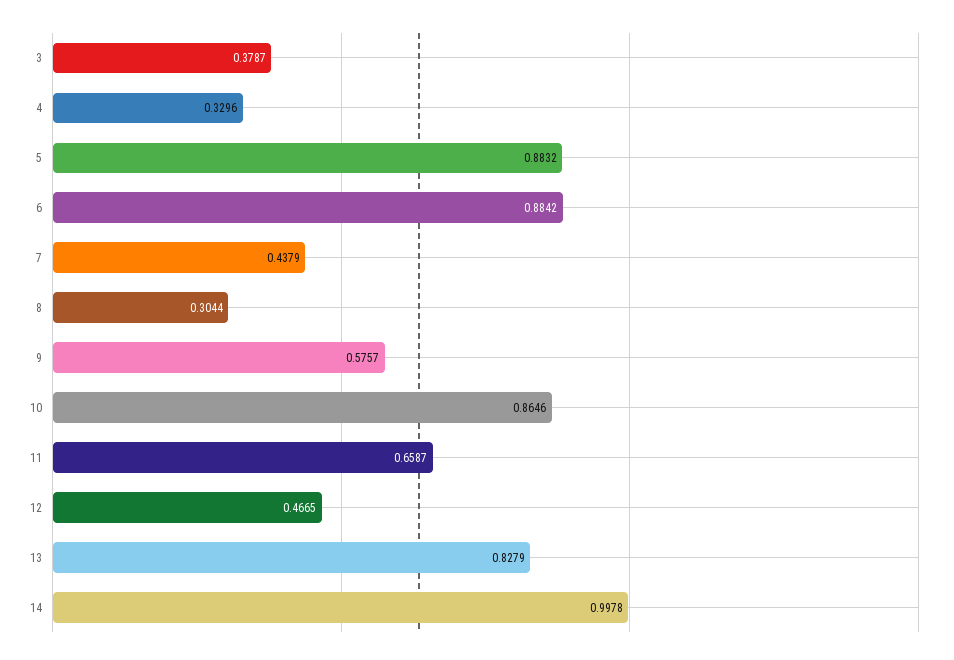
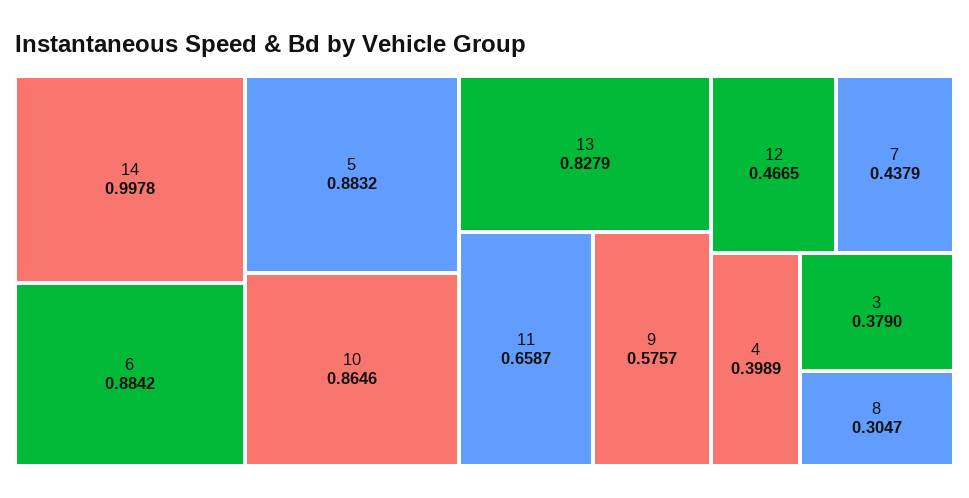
  {
-   "3": 0.3787,
+   "3": 0.379,
-   "4": 0.3296,
+   "4": 0.3989,
    "5": 0.8832,
    "6": 0.8842,
    "7": 0.4379,
-   "8": 0.3044,
+   "8": 0.3047,
    "9": 0.5757,
    "10": 0.8646,
    "11": 0.6587,
    "12": 0.4665,
    "13": 0.8279,
    "14": 0.9978
  }

